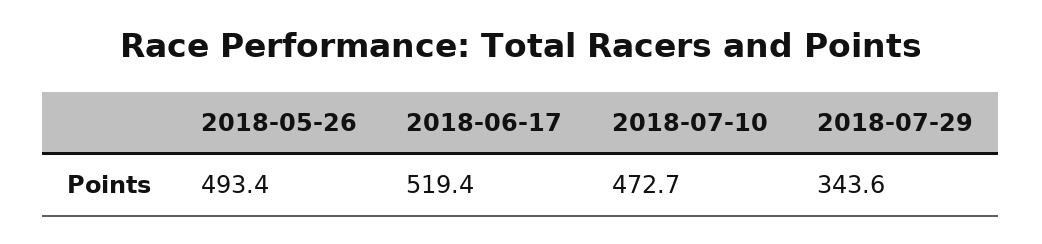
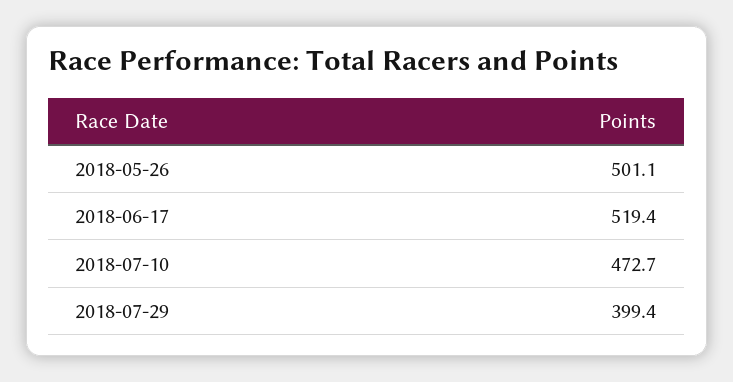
  {
-   "2018-05-26": 493.4,
+   "2018-05-26": 501.1,
    "2018-06-17": 519.4,
    "2018-07-10": 472.7,
-   "2018-07-29": 343.6
+   "2018-07-29": 399.4
  }

